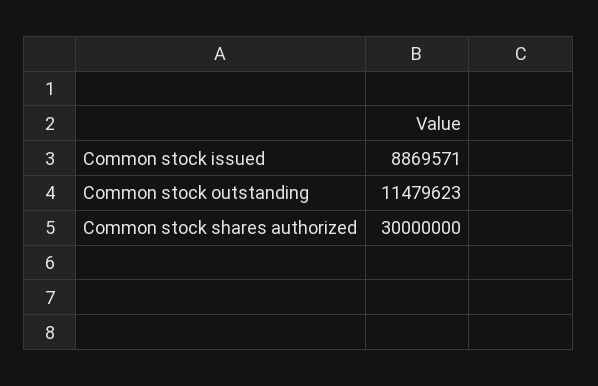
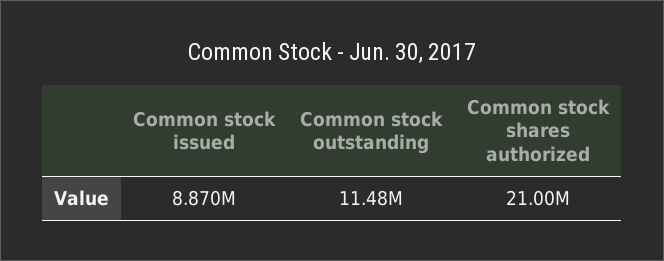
  {
    "Common stock issued": 8869571,
    "Common stock outstanding": 11479623,
-   "Common stock shares authorized": 30000000
+   "Common stock shares authorized": 21000000
  }

